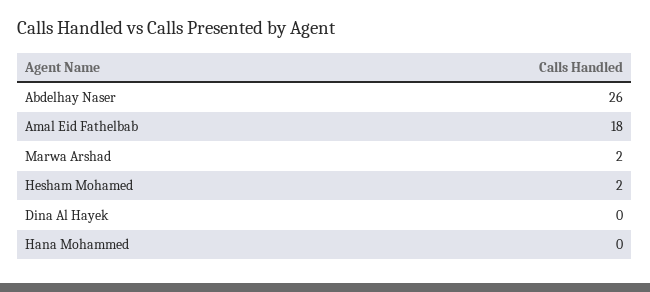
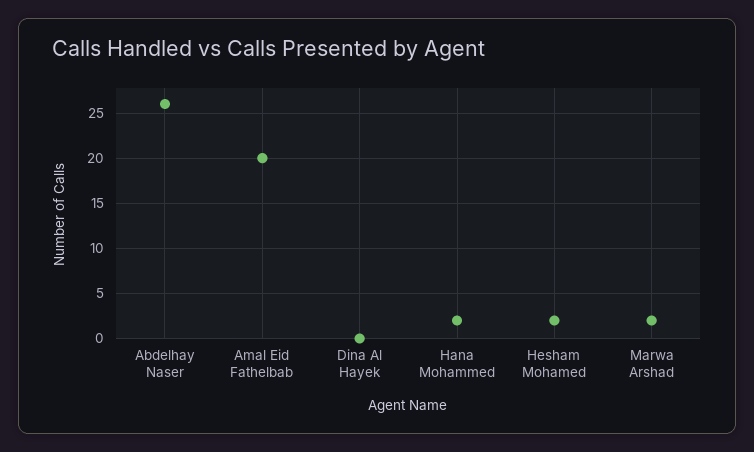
  {
    "Abdelhay Naser": 26,
-   "Amal Eid Fathelbab": 18,
+   "Amal Eid Fathelbab": 20,
    "Marwa Arshad": 2,
    "Hesham Mohamed": 2,
    "Dina Al Hayek": 0,
-   "Hana Mohammed": 0
+   "Hana Mohammed": 2
  }

